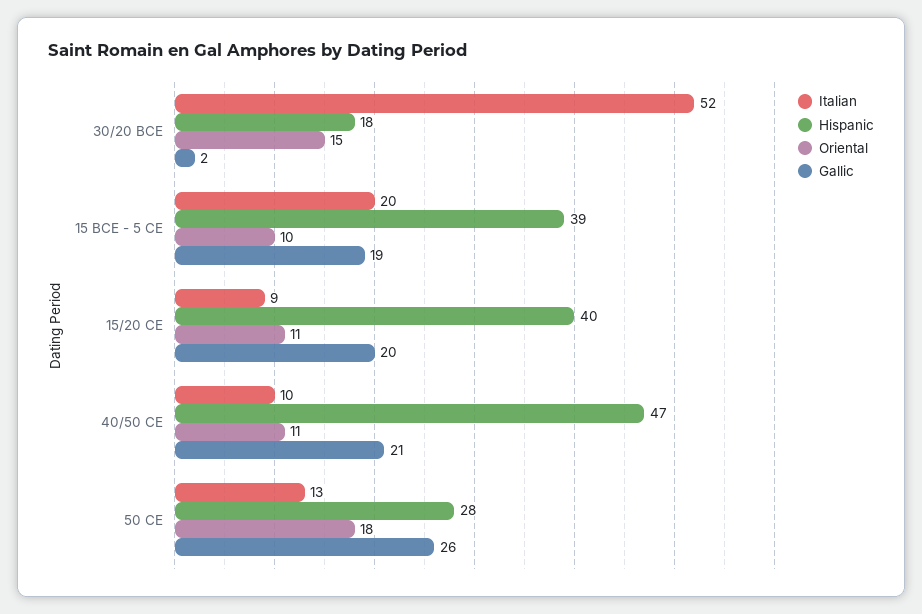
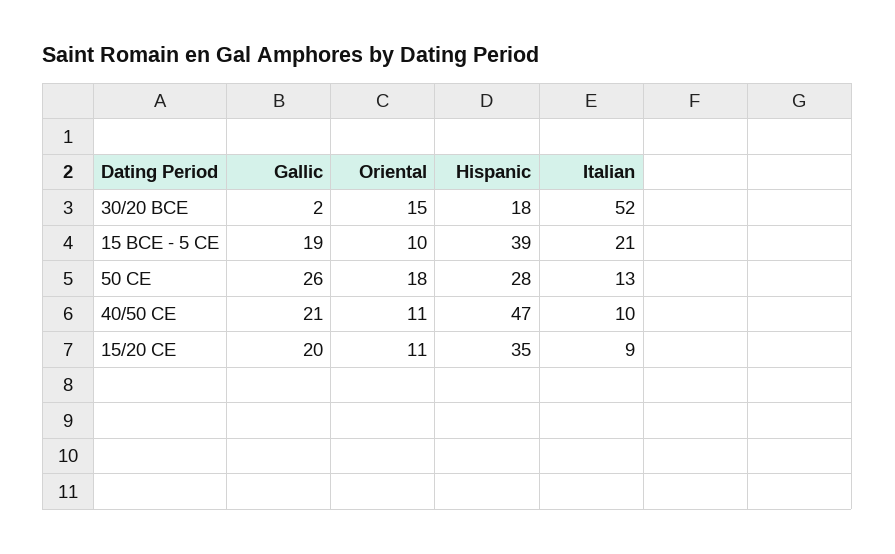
  {
    "Italian": {
      "30/20 BCE": 52,
-     "15 BCE - 5 CE": 20,
+     "15 BCE - 5 CE": 21,
      "15/20 CE": 9,
      "40/50 CE": 10,
      "50 CE": 13
    },
    "Hispanic": {
      "30/20 BCE": 18,
      "15 BCE - 5 CE": 39,
-     "15/20 CE": 40,
+     "15/20 CE": 35,
      "40/50 CE": 47,
      "50 CE": 28
    },
    "Oriental": {
      "30/20 BCE": 15,
      "15 BCE - 5 CE": 10,
      "15/20 CE": 11,
      "40/50 CE": 11,
      "50 CE": 18
    },
    "Gallic": {
      "30/20 BCE": 2,
      "15 BCE - 5 CE": 19,
      "15/20 CE": 20,
      "40/50 CE": 21,
      "50 CE": 26
    }
  }

